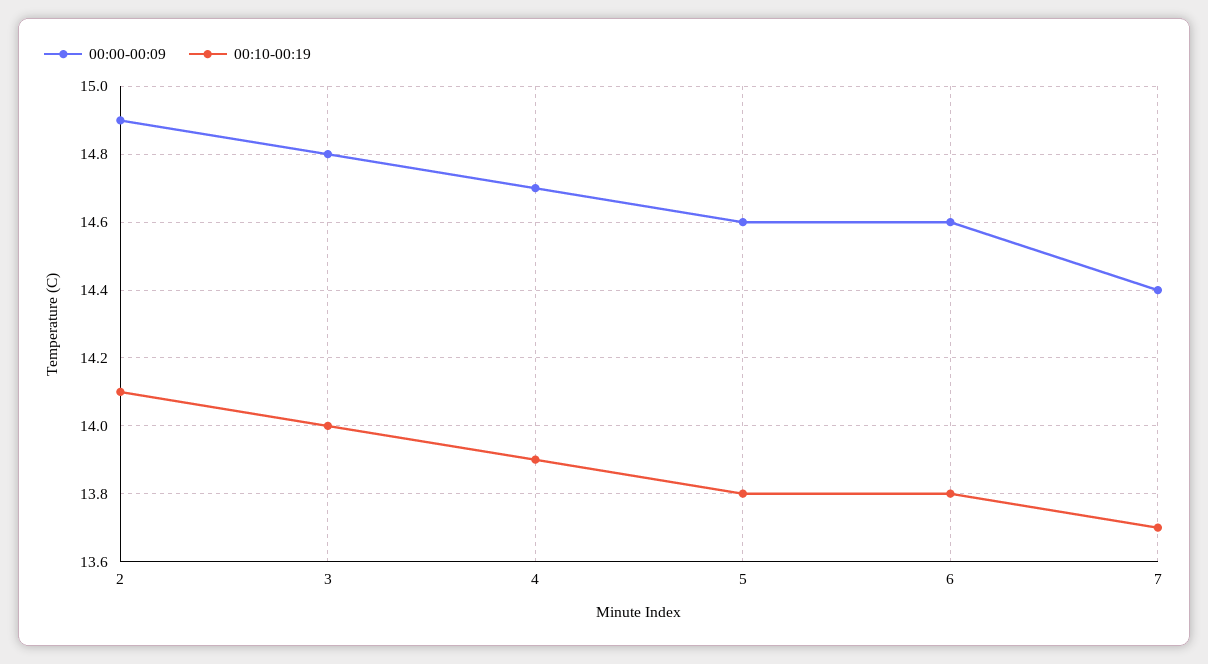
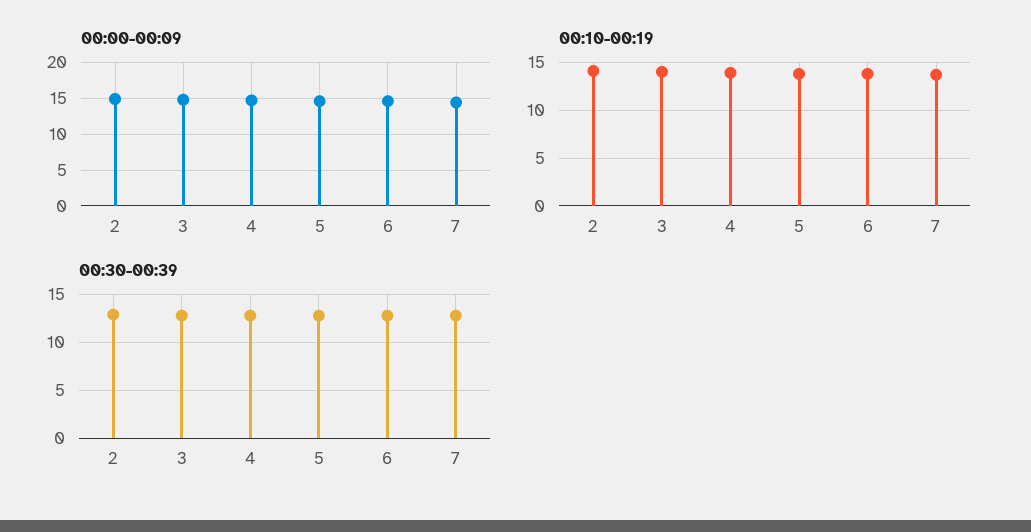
  {
    "00:00-00:09": {
      "2": 14.9,
      "3": 14.8,
      "4": 14.7,
      "5": 14.6,
      "6": 14.6,
      "7": 14.4
    },
    "00:10-00:19": {
      "2": 14.1,
      "3": 14,
      "4": 13.9,
      "5": 13.8,
      "6": 13.8,
      "7": 13.7
-   }
+   },
+   "00:30-00:39": {
+     "2": 13,
+     "3": 13,
+     "4": 13,
+     "5": 13,
+     "6": 13,
+     "7": 13
+   }
  }

